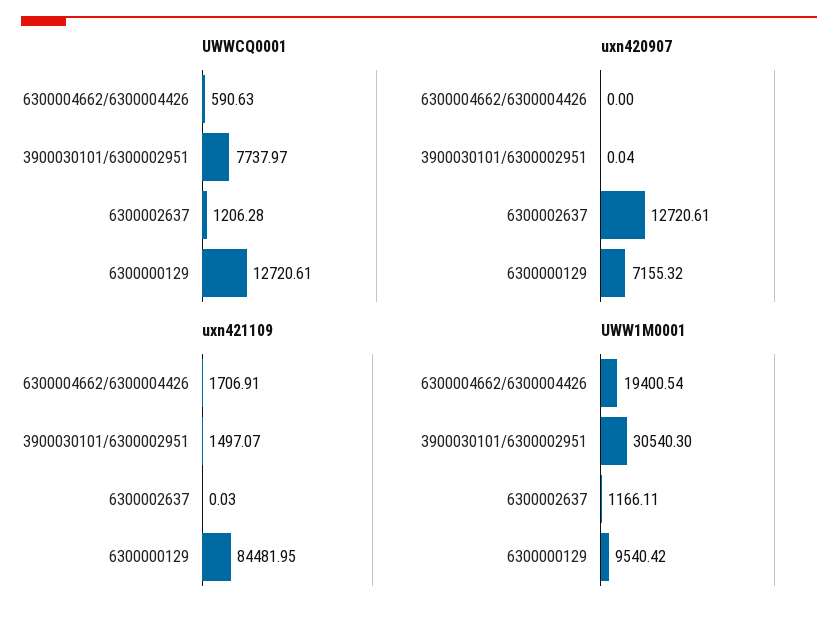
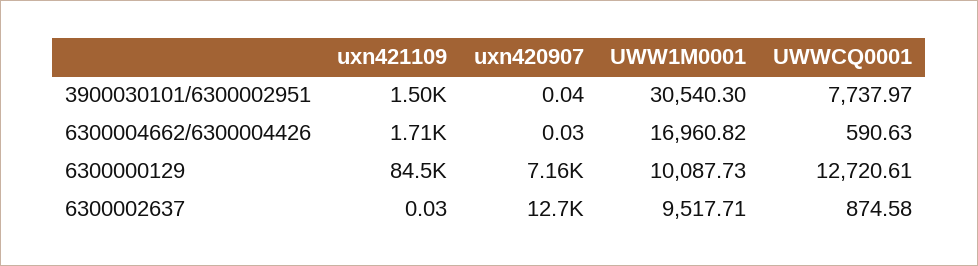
  {
    "UWWCQ0001": {
      "6300004662/6300004426": 590.63,
      "3900030101/6300002951": 7737.97,
-     "6300002637": 1206.28,
+     "6300002637": 874.58,
      "6300000129": 12720.61
    },
    "uxn420907": {
-     "6300004662/6300004426": 0,
+     "6300004662/6300004426": 0.03,
      "3900030101/6300002951": 0.04,
      "6300002637": 12720.61,
      "6300000129": 7155.32
    },
    "uxn421109": {
      "6300004662/6300004426": 1706.91,
      "3900030101/6300002951": 1497.07,
      "6300002637": 0.03,
      "6300000129": 84481.95
    },
    "UWW1M0001": {
-     "6300004662/6300004426": 19400.54,
+     "6300004662/6300004426": 16960.82,
      "3900030101/6300002951": 30540.3,
-     "6300002637": 1166.11,
+     "6300002637": 9517.71,
-     "6300000129": 9540.42
+     "6300000129": 10087.73
    }
  }

